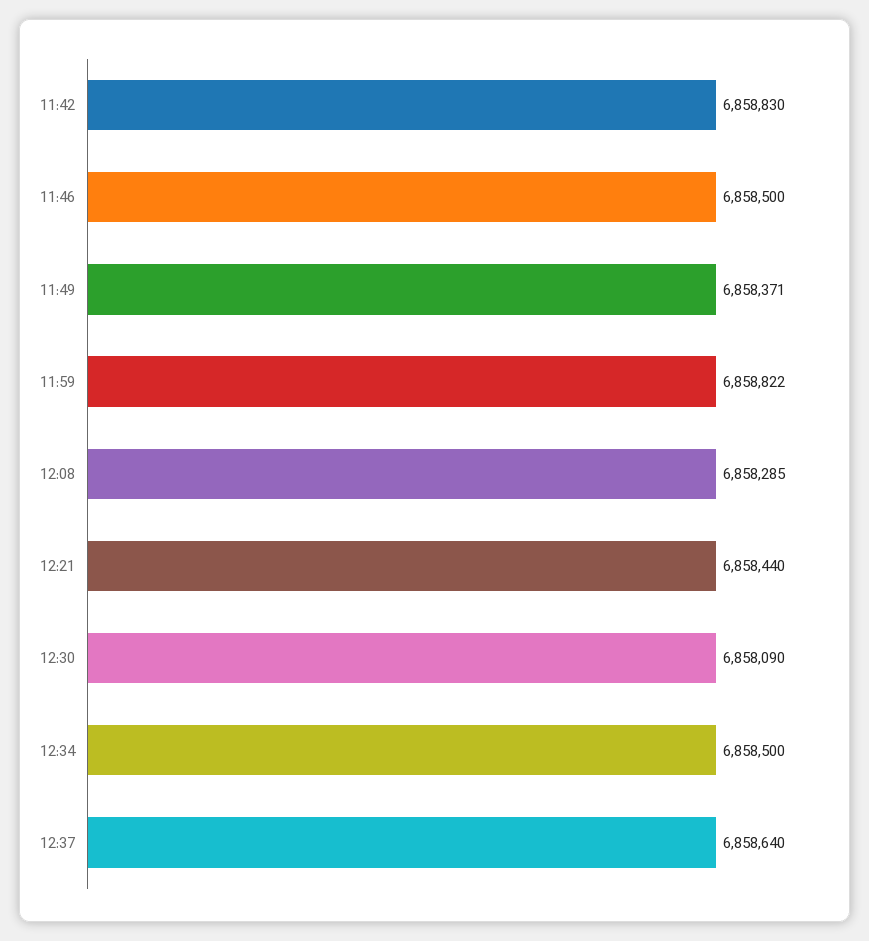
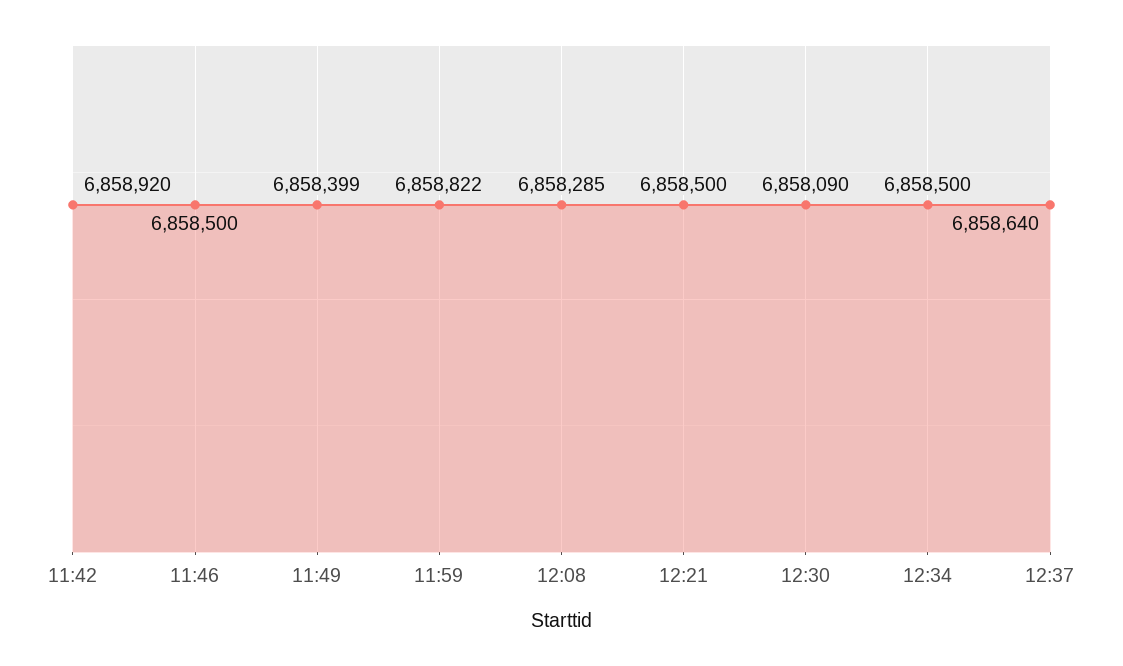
  {
-   "11:42": 6858830,
+   "11:42": 6858920,
    "11:46": 6858500,
-   "11:49": 6858371,
+   "11:49": 6858399,
    "11:59": 6858822,
    "12:08": 6858285,
-   "12:21": 6858440,
+   "12:21": 6858500,
    "12:30": 6858090,
    "12:34": 6858500,
    "12:37": 6858640
  }

